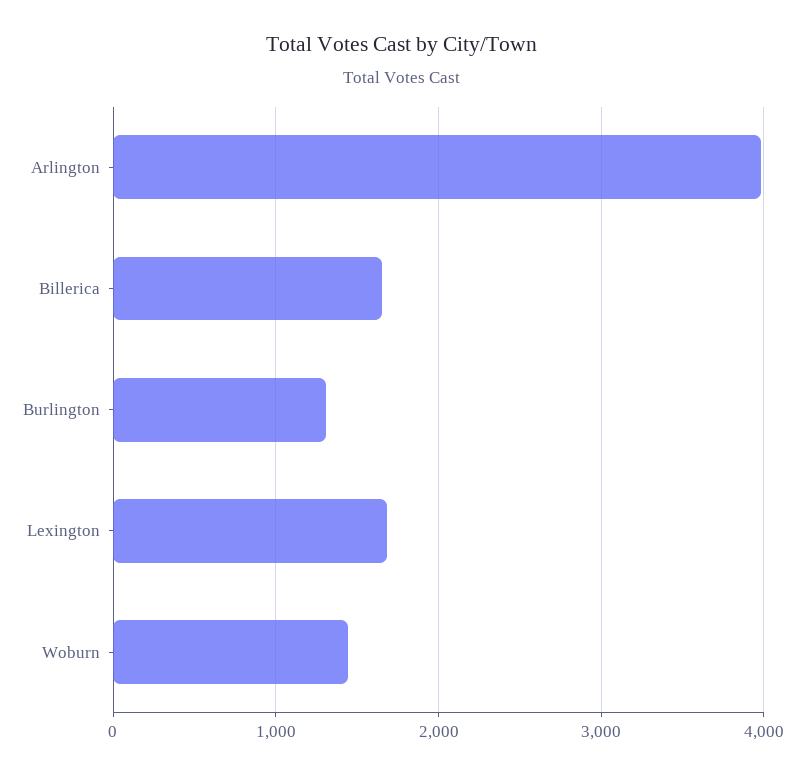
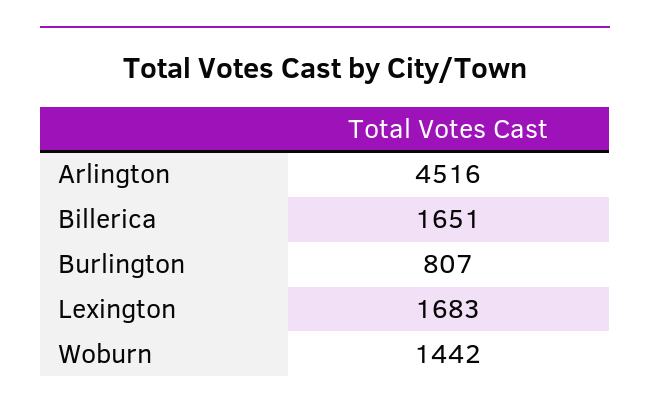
  {
-   "Arlington": 4000,
+   "Arlington": 4516,
    "Billerica": 1651,
-   "Burlington": 1300,
+   "Burlington": 807,
    "Lexington": 1683,
    "Woburn": 1442
  }

